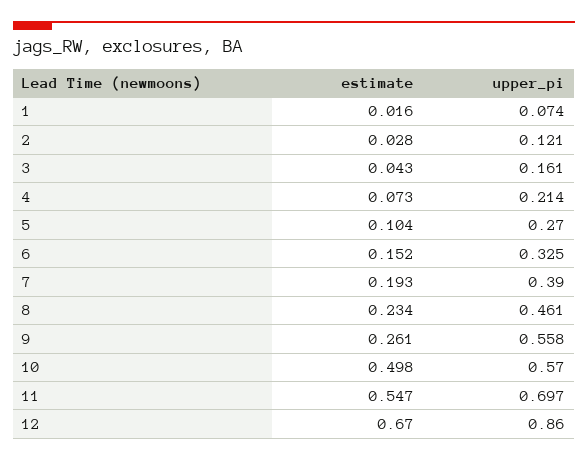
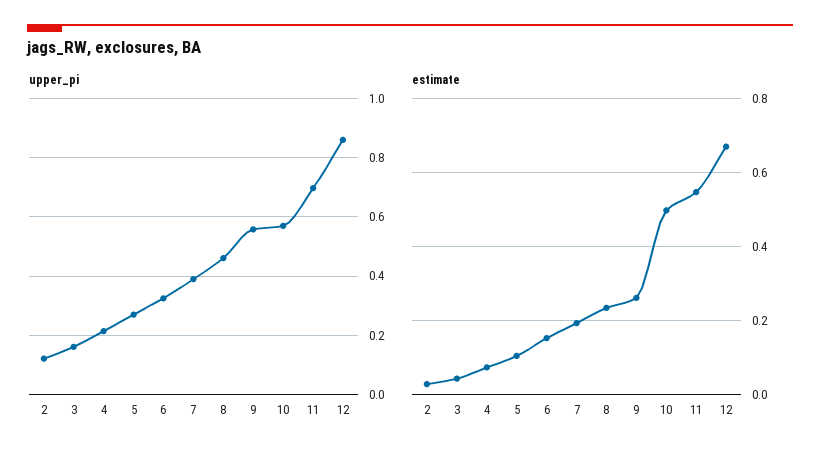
  {
    "estimate": {
-     "1": 0.016,
      "2": 0.028,
      "3": 0.043,
      "4": 0.073,
      "5": 0.104,
      "6": 0.152,
      "7": 0.193,
      "8": 0.234,
      "9": 0.261,
      "10": 0.498,
      "11": 0.547,
      "12": 0.67
    },
    "upper_pi": {
-     "1": 0.074,
      "2": 0.121,
      "3": 0.161,
      "4": 0.214,
      "5": 0.27,
      "6": 0.325,
      "7": 0.39,
      "8": 0.461,
      "9": 0.558,
      "10": 0.57,
      "11": 0.697,
      "12": 0.86
    }
  }

